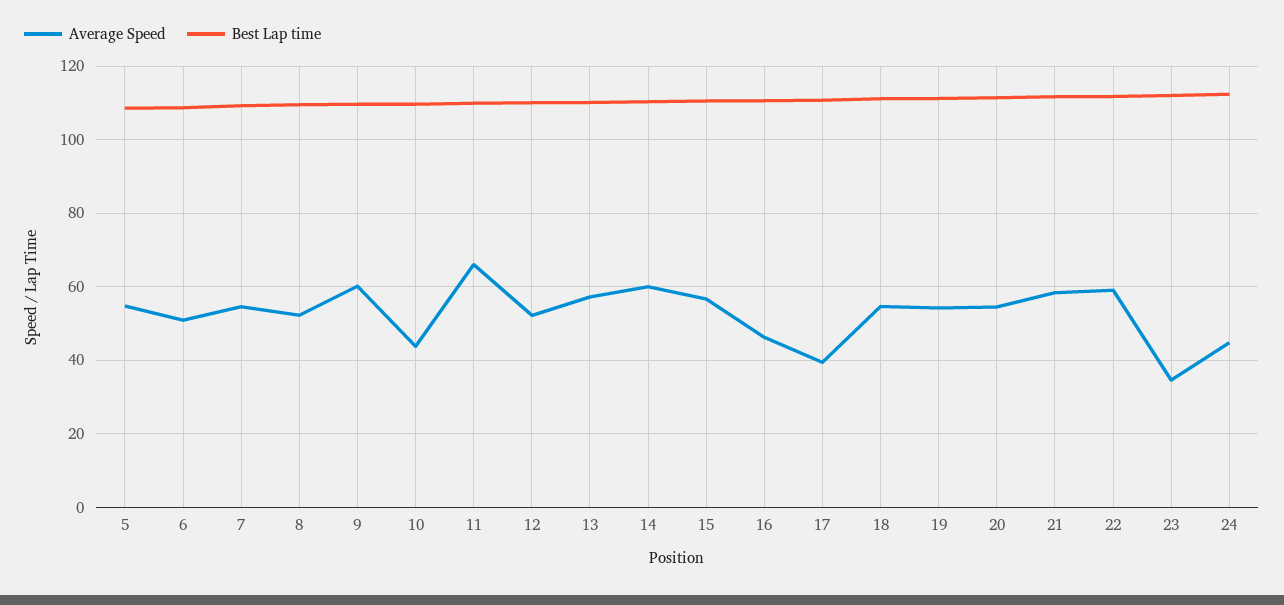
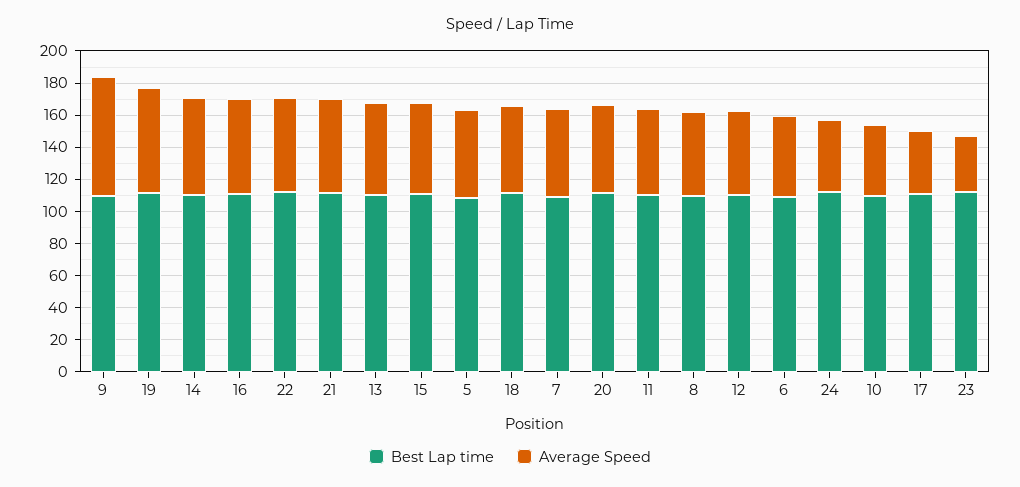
  {
    "Average Speed": {
      "5": 54,
      "6": 50,
      "7": 54,
      "8": 52,
-     "9": 60,
+     "9": 75,
      "10": 44,
-     "11": 66,
+     "11": 55,
      "12": 52,
      "13": 58,
      "14": 60,
      "15": 56,
-     "16": 46,
+     "16": 60,
      "17": 40,
      "18": 54,
-     "19": 54,
+     "19": 65,
      "20": 54,
      "21": 58,
      "22": 60,
      "23": 34,
      "24": 44
    },
    "Best Lap time": {
      "5": 108,
      "6": 108,
      "7": 110,
      "8": 110,
      "9": 110,
      "10": 110,
      "11": 110,
      "12": 110,
      "13": 110,
      "14": 110,
      "15": 110,
      "16": 110,
      "17": 110,
      "18": 112,
      "19": 112,
      "20": 112,
      "21": 112,
      "22": 112,
      "23": 112,
      "24": 112
    }
  }

